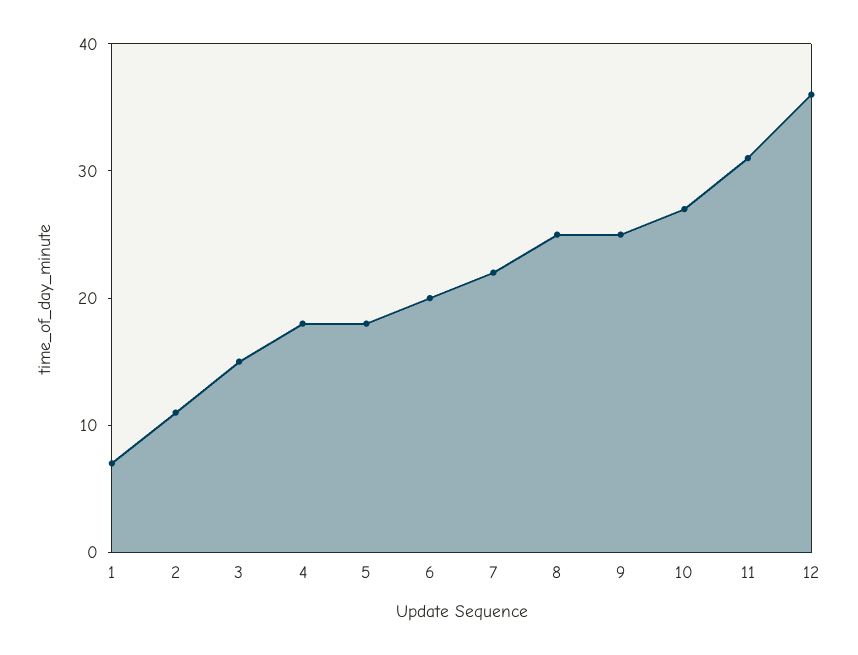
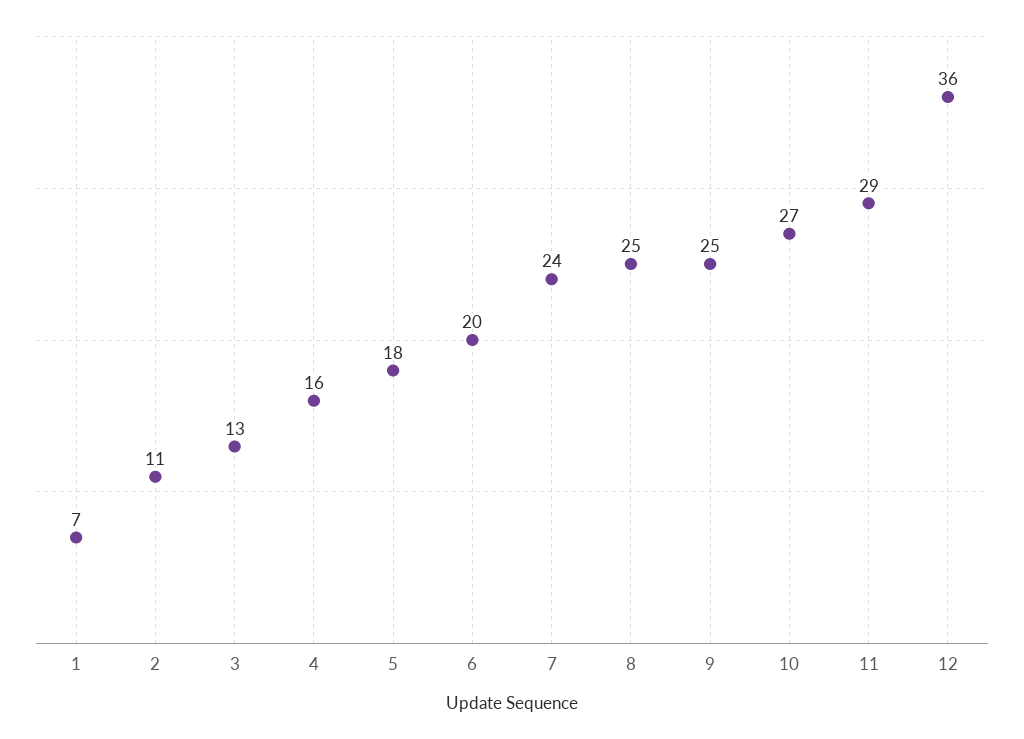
  {
    "1": 7,
    "2": 11,
-   "3": 15,
+   "3": 13,
-   "4": 18,
+   "4": 16,
    "5": 18,
    "6": 20,
-   "7": 22,
+   "7": 24,
    "8": 25,
    "9": 25,
    "10": 27,
-   "11": 31,
+   "11": 29,
    "12": 36
  }

